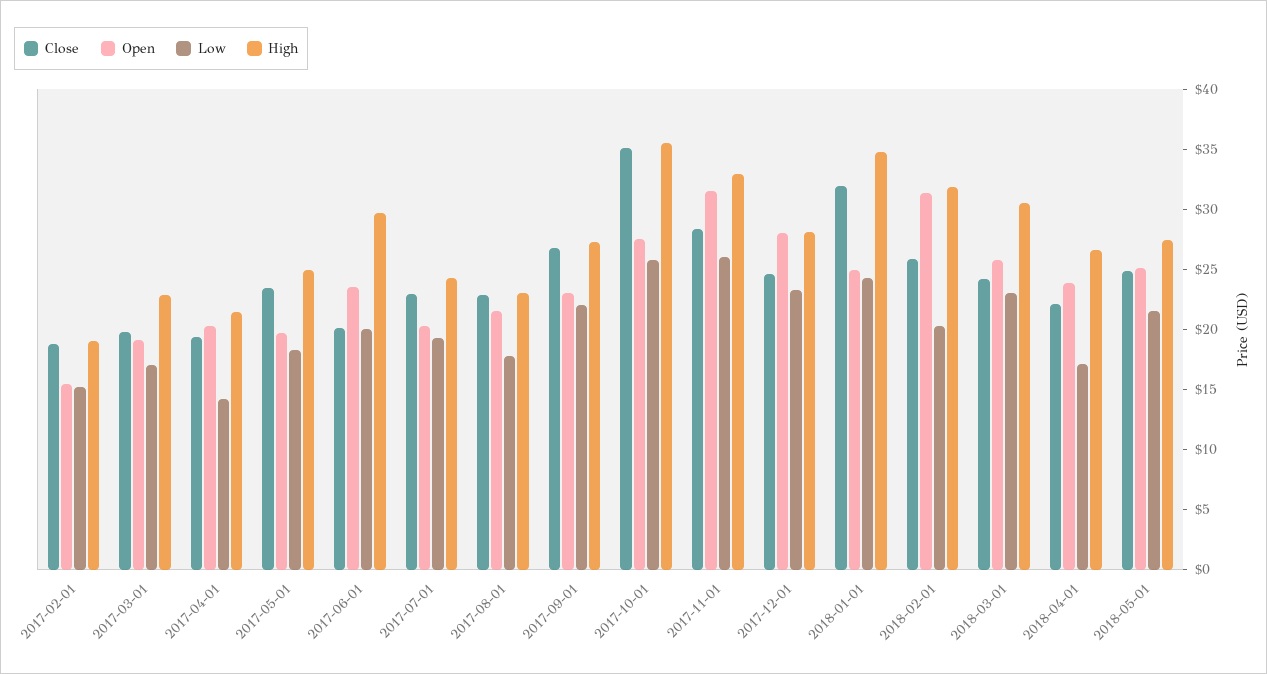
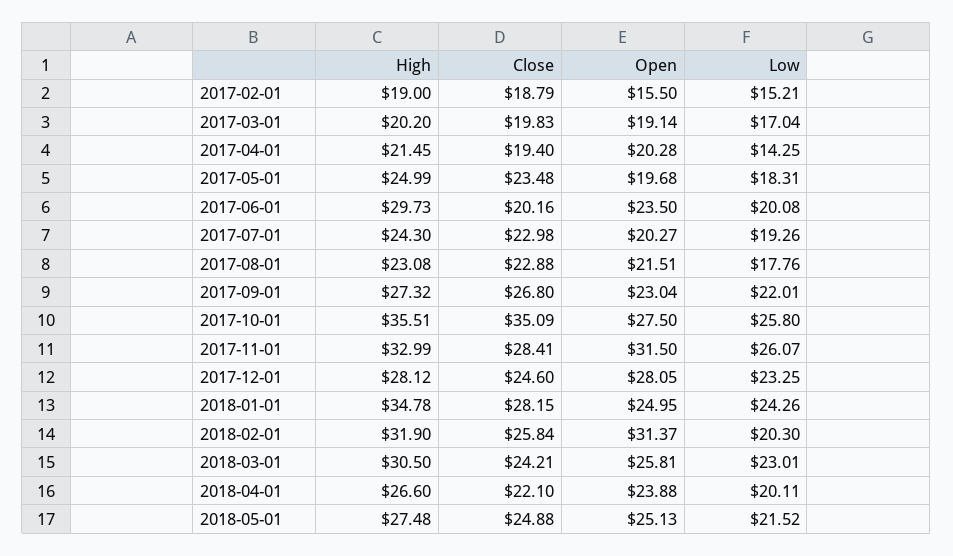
  {
    "Close": {
      "2017-02-01": 18.79,
      "2017-03-01": 19.83,
      "2017-04-01": 19.4,
      "2017-05-01": 23.48,
      "2017-06-01": 20.16,
      "2017-07-01": 22.98,
      "2017-08-01": 22.88,
      "2017-09-01": 26.8,
      "2017-10-01": 35.09,
      "2017-11-01": 28.41,
      "2017-12-01": 24.6,
-     "2018-01-01": 32,
+     "2018-01-01": 28.15,
      "2018-02-01": 25.84,
      "2018-03-01": 24.21,
      "2018-04-01": 22.1,
      "2018-05-01": 24.88
    },
    "Open": {
      "2017-02-01": 15.5,
      "2017-03-01": 19.14,
      "2017-04-01": 20.28,
      "2017-05-01": 19.68,
      "2017-06-01": 23.5,
      "2017-07-01": 20.27,
      "2017-08-01": 21.51,
      "2017-09-01": 23.04,
      "2017-10-01": 27.5,
      "2017-11-01": 31.5,
      "2017-12-01": 28.05,
      "2018-01-01": 24.95,
      "2018-02-01": 31.37,
      "2018-03-01": 25.81,
      "2018-04-01": 23.88,
      "2018-05-01": 25.13
    },
    "Low": {
      "2017-02-01": 15.21,
      "2017-03-01": 17.04,
      "2017-04-01": 14.25,
      "2017-05-01": 18.31,
      "2017-06-01": 20.08,
      "2017-07-01": 19.26,
      "2017-08-01": 17.76,
      "2017-09-01": 22.01,
      "2017-10-01": 25.8,
      "2017-11-01": 26.07,
      "2017-12-01": 23.25,
      "2018-01-01": 24.26,
      "2018-02-01": 20.3,
      "2018-03-01": 23.01,
-     "2018-04-01": 17,
+     "2018-04-01": 20.11,
      "2018-05-01": 21.52
    },
    "High": {
      "2017-02-01": 19,
-     "2017-03-01": 23,
+     "2017-03-01": 20.2,
      "2017-04-01": 21.45,
      "2017-05-01": 24.99,
      "2017-06-01": 29.73,
      "2017-07-01": 24.3,
      "2017-08-01": 23.08,
      "2017-09-01": 27.32,
      "2017-10-01": 35.51,
      "2017-11-01": 32.99,
      "2017-12-01": 28.12,
      "2018-01-01": 34.78,
      "2018-02-01": 31.9,
      "2018-03-01": 30.5,
      "2018-04-01": 26.6,
      "2018-05-01": 27.48
    }
  }

